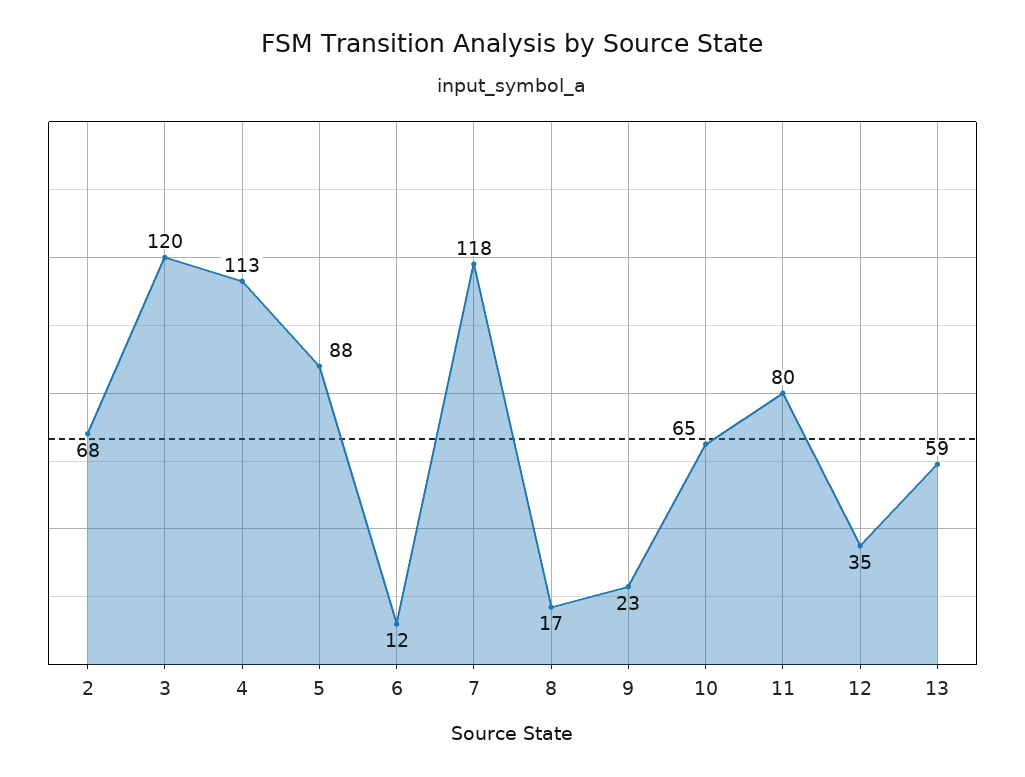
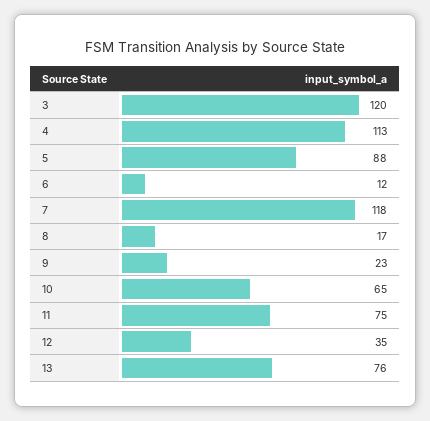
  {
-   "2": 68,
    "3": 120,
    "4": 113,
    "5": 88,
    "6": 12,
    "7": 118,
    "8": 17,
    "9": 23,
    "10": 65,
-   "11": 80,
+   "11": 75,
    "12": 35,
-   "13": 59
+   "13": 76
  }

